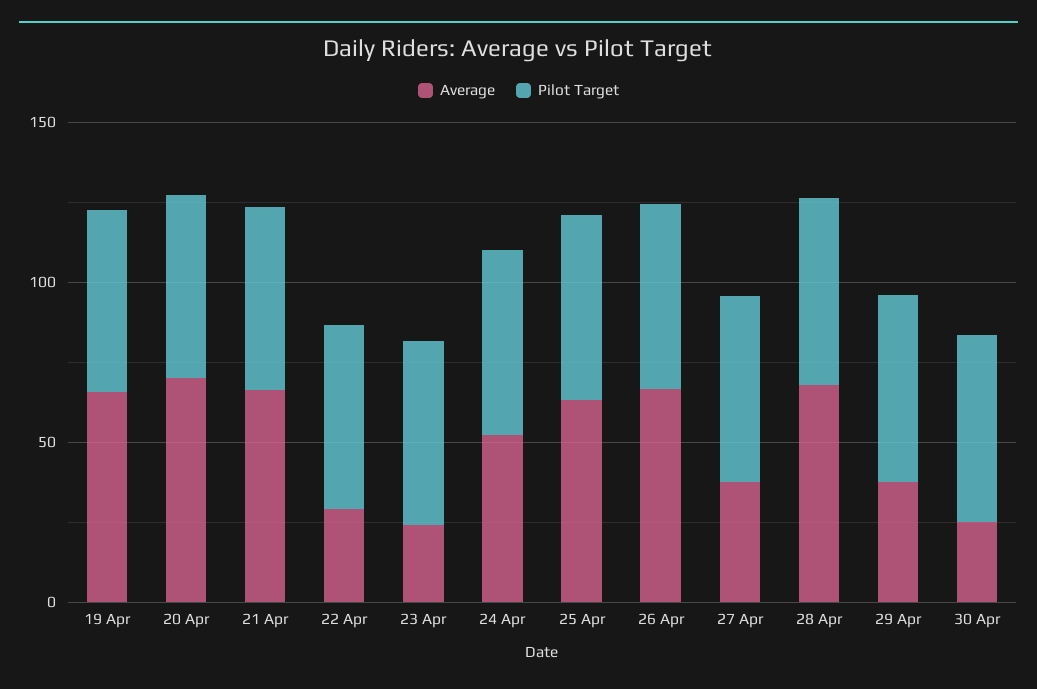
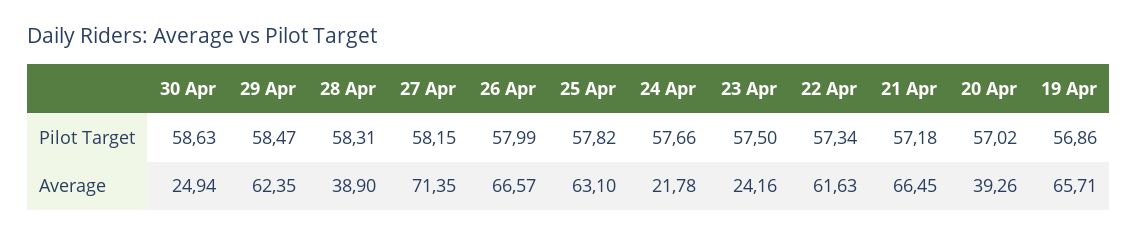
  {
    "Average": {
      "19 Apr": 65.71,
-     "20 Apr": 70,
+     "20 Apr": 39.26,
      "21 Apr": 66.45,
-     "22 Apr": 30,
+     "22 Apr": 61.63,
      "23 Apr": 24.16,
-     "24 Apr": 50,
+     "24 Apr": 21.78,
      "25 Apr": 63.1,
      "26 Apr": 66.57,
-     "27 Apr": 40,
+     "27 Apr": 71.35,
-     "28 Apr": 70,
+     "28 Apr": 38.9,
-     "29 Apr": 40,
+     "29 Apr": 62.35,
      "30 Apr": 24.94
    },
    "Pilot Target": {
      "19 Apr": 56.86,
      "20 Apr": 57.02,
      "21 Apr": 57.18,
      "22 Apr": 57.34,
      "23 Apr": 57.5,
      "24 Apr": 57.66,
      "25 Apr": 57.82,
      "26 Apr": 57.99,
      "27 Apr": 58.15,
      "28 Apr": 58.31,
      "29 Apr": 58.47,
      "30 Apr": 58.63
    }
  }

